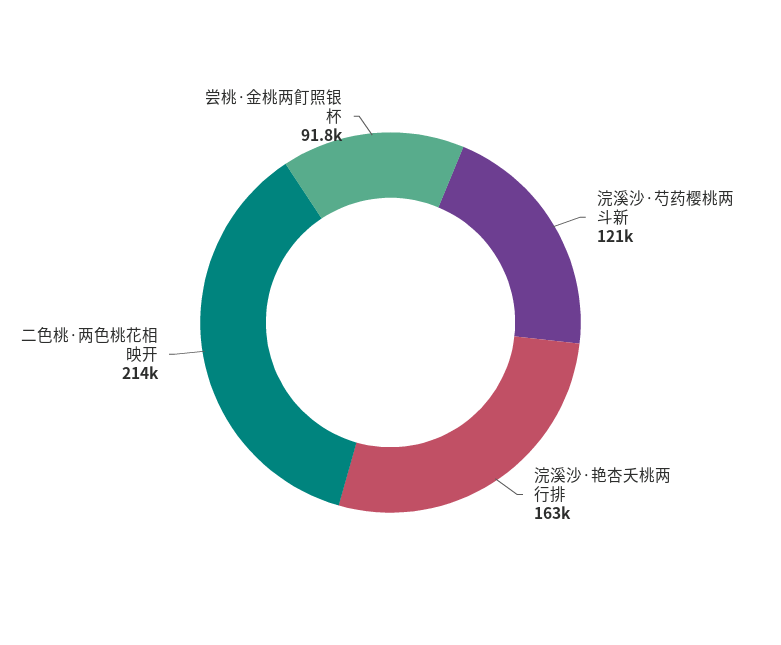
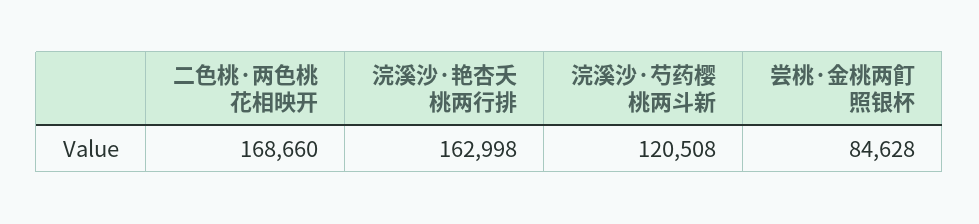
  {
    "浣溪沙·芍药樱桃两斗新": 120508,
    "浣溪沙·艳杏夭桃两行排": 162998,
-   "二色桃·两色桃花相映开": 214000,
+   "二色桃·两色桃花相映开": 168660,
-   "尝桃·金桃两飣照银杯": 91800
+   "尝桃·金桃两飣照银杯": 84628
  }

